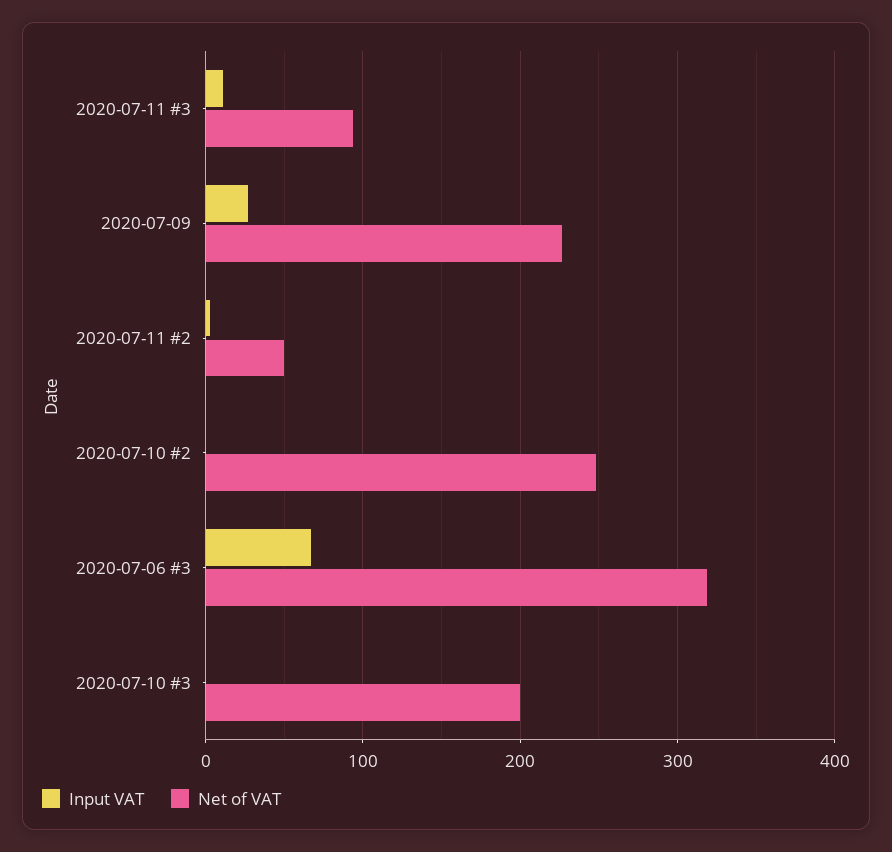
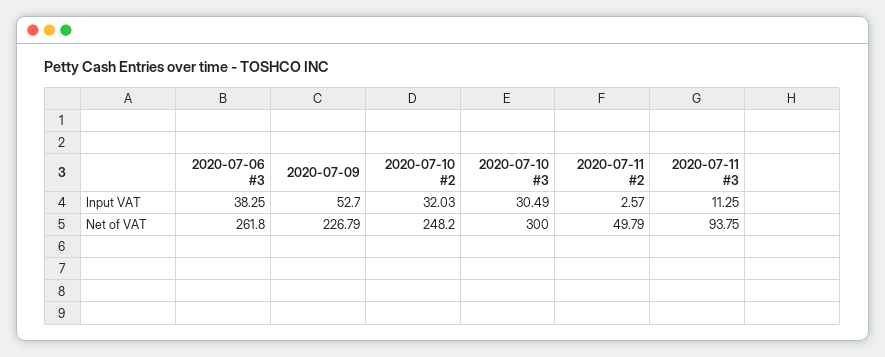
  {
    "Input VAT": {
      "2020-07-11 #3": 11.25,
-     "2020-07-09": 30,
+     "2020-07-09": 52.7,
      "2020-07-11 #2": 2.57,
-     "2020-07-10 #2": 0,
+     "2020-07-10 #2": 32.03,
-     "2020-07-06 #3": 70,
+     "2020-07-06 #3": 38.25,
-     "2020-07-10 #3": 0
+     "2020-07-10 #3": 30.49
    },
    "Net of VAT": {
      "2020-07-11 #3": 93.75,
      "2020-07-09": 226.79,
      "2020-07-11 #2": 49.79,
      "2020-07-10 #2": 248.2,
-     "2020-07-06 #3": 320,
+     "2020-07-06 #3": 261.8,
-     "2020-07-10 #3": 200
+     "2020-07-10 #3": 300
    }
  }

